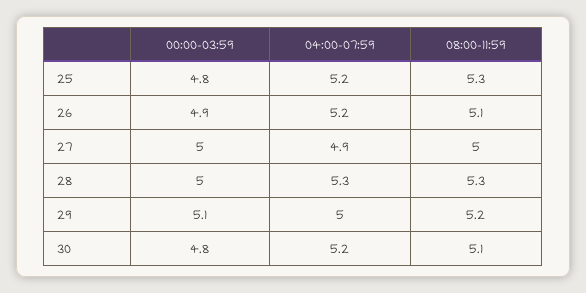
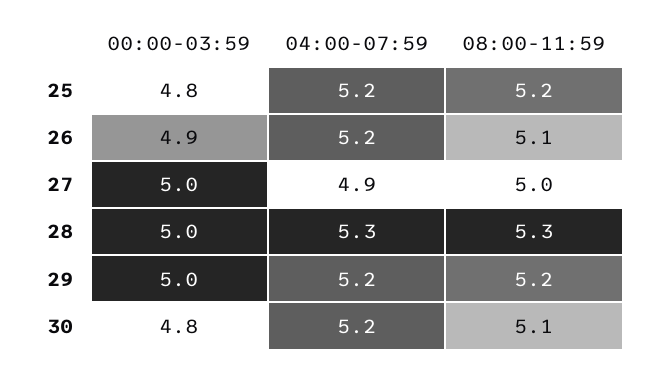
  {
    "00:00-03:59": {
      "25": 4.8,
      "26": 4.9,
      "27": 5,
      "28": 5,
-     "29": 5.1,
+     "29": 5,
      "30": 4.8
    },
    "04:00-07:59": {
      "25": 5.2,
      "26": 5.2,
      "27": 4.9,
      "28": 5.3,
-     "29": 5,
+     "29": 5.2,
      "30": 5.2
    },
    "08:00-11:59": {
-     "25": 5.3,
+     "25": 5.2,
      "26": 5.1,
      "27": 5,
      "28": 5.3,
      "29": 5.2,
      "30": 5.1
    }
  }

